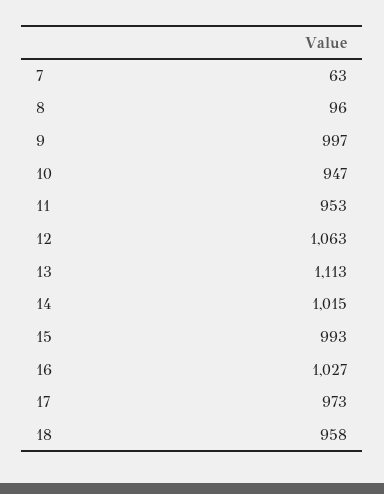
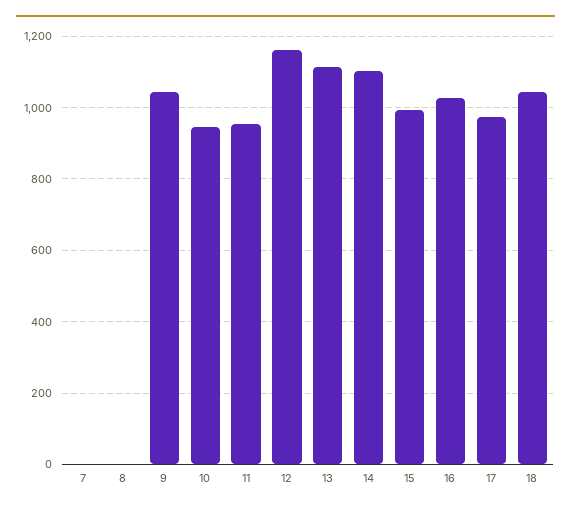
  {
-   "7": 63,
+   "7": 0,
-   "8": 96,
+   "8": 0,
-   "9": 997,
+   "9": 1040,
    "10": 947,
    "11": 953,
-   "12": 1063,
+   "12": 1160,
    "13": 1113,
-   "14": 1015,
+   "14": 1100,
    "15": 993,
    "16": 1027,
    "17": 973,
-   "18": 958
+   "18": 1040
  }

